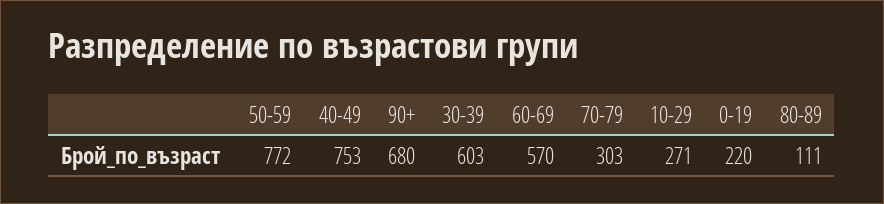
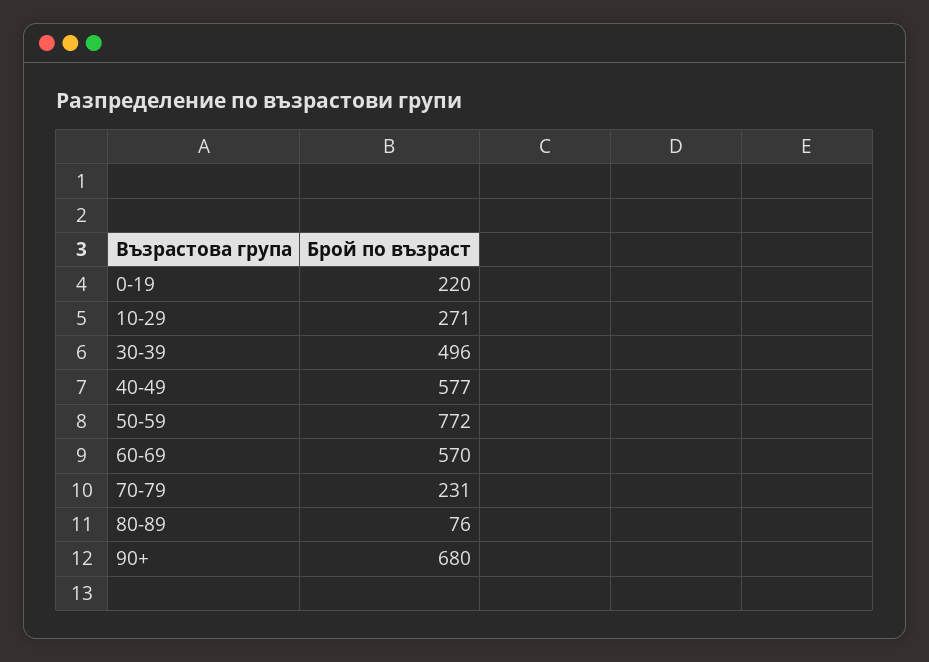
  {
    "50-59": 772,
-   "40-49": 753,
+   "40-49": 577,
    "90+": 680,
-   "30-39": 603,
+   "30-39": 496,
    "60-69": 570,
-   "70-79": 303,
+   "70-79": 231,
    "10-29": 271,
    "0-19": 220,
-   "80-89": 111
+   "80-89": 76
  }

